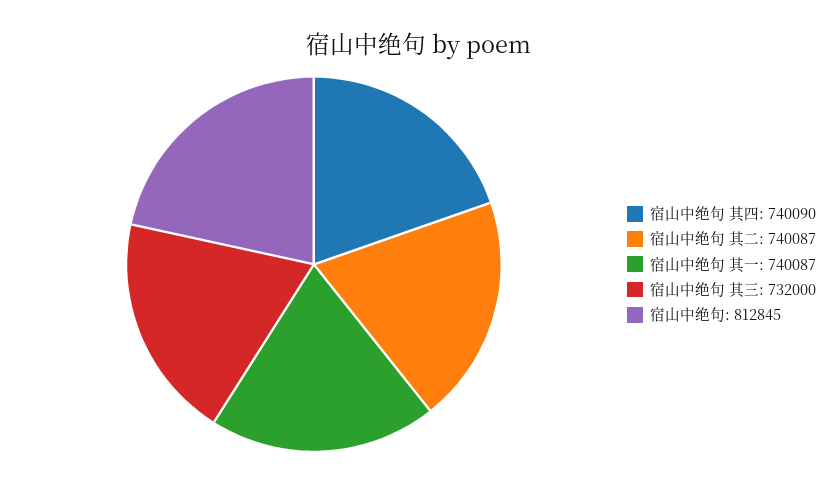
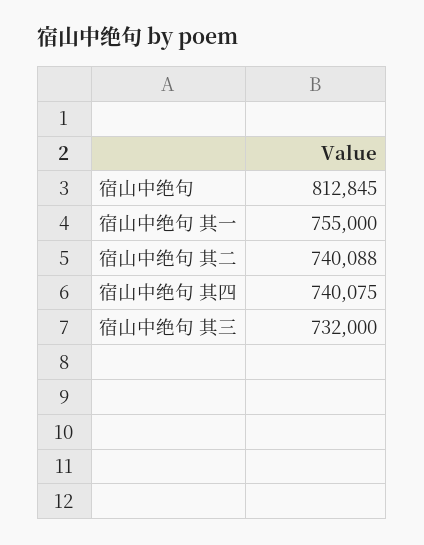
  {
-   "宿山中绝句 其四": 740090,
+   "宿山中绝句 其四": 740075,
-   "宿山中绝句 其二": 740087,
+   "宿山中绝句 其二": 740088,
-   "宿山中绝句 其一": 740087,
+   "宿山中绝句 其一": 755000,
    "宿山中绝句 其三": 732000,
    "宿山中绝句": 812845
  }

